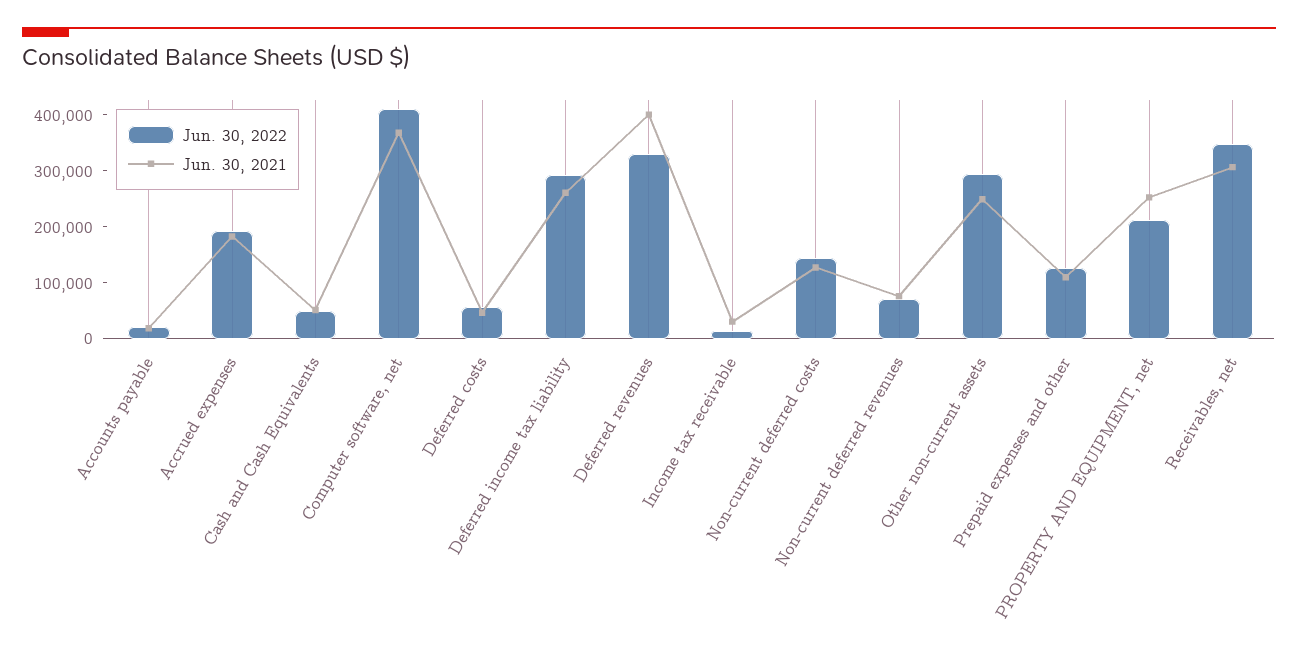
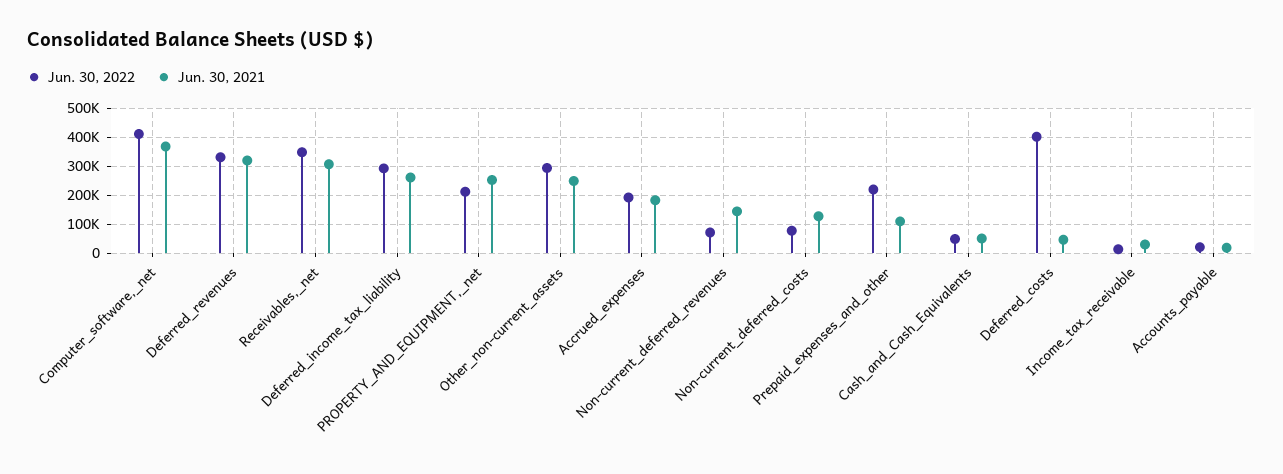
  {
    "Jun. 30, 2022": {
      "Accounts payable": 20000,
      "Accrued expenses": 200000,
      "Cash and Cash Equivalents": 40000,
      "Computer software, net": 420000,
-     "Deferred costs": 60000,
+     "Deferred costs": 400000,
      "Deferred income tax liability": 300000,
      "Deferred revenues": 340000,
      "Income tax receivable": 20000,
-     "Non-current deferred costs": 140000,
+     "Non-current deferred costs": 75000,
      "Non-current deferred revenues": 80000,
      "Other non-current assets": 300000,
-     "Prepaid expenses and other": 120000,
+     "Prepaid expenses and other": 225000,
      "PROPERTY AND EQUIPMENT, net": 220000,
      "Receivables, net": 340000
    },
    "Jun. 30, 2021": {
      "Accounts payable": 20000,
      "Accrued expenses": 180000,
      "Cash and Cash Equivalents": 60000,
      "Computer software, net": 360000,
      "Deferred costs": 40000,
      "Deferred income tax liability": 260000,
-     "Deferred revenues": 400000,
+     "Deferred revenues": 325000,
      "Income tax receivable": 40000,
      "Non-current deferred costs": 120000,
-     "Non-current deferred revenues": 80000,
+     "Non-current deferred revenues": 150000,
      "Other non-current assets": 240000,
      "Prepaid expenses and other": 100000,
      "PROPERTY AND EQUIPMENT, net": 260000,
      "Receivables, net": 300000
    }
  }

